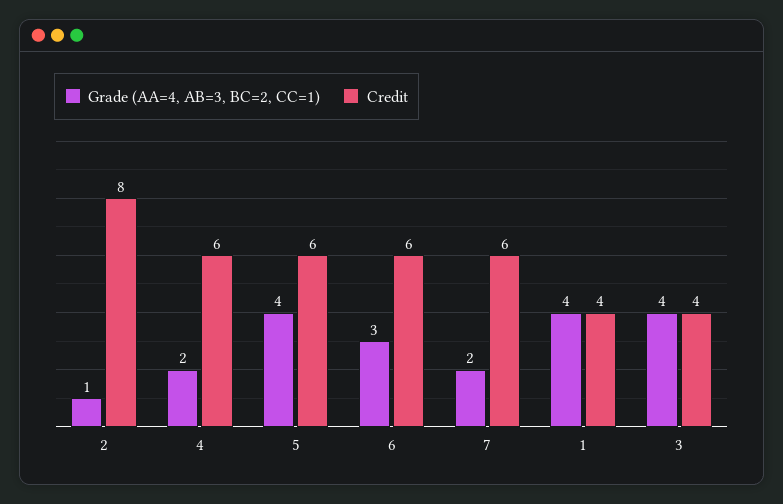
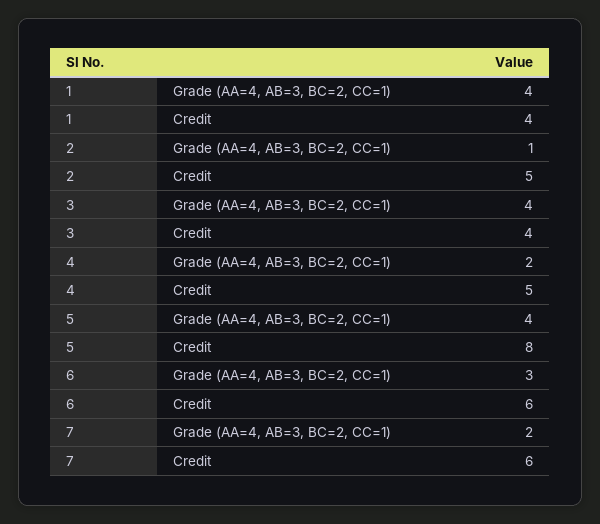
  {
    "Grade (AA=4, AB=3, BC=2, CC=1)": {
      "2": 1,
      "4": 2,
      "5": 4,
      "6": 3,
      "7": 2,
      "1": 4,
      "3": 4
    },
    "Credit": {
-     "2": 8,
+     "2": 5,
-     "4": 6,
+     "4": 5,
-     "5": 6,
+     "5": 8,
      "6": 6,
      "7": 6,
      "1": 4,
      "3": 4
    }
  }

